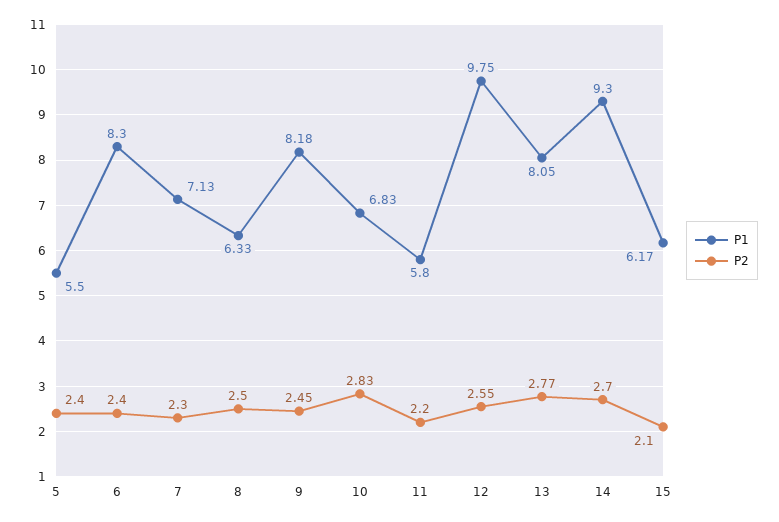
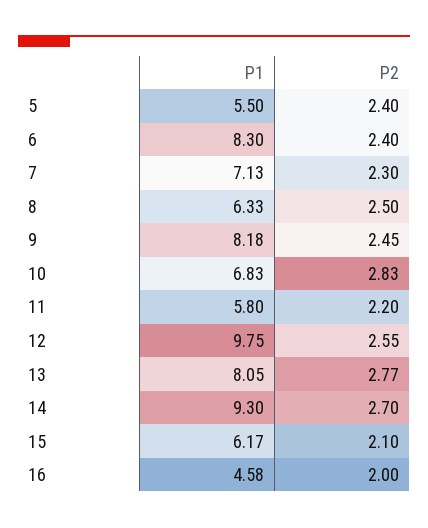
  {
    "P1": {
      "5": 5.5,
      "6": 8.3,
      "7": 7.13,
      "8": 6.33,
      "9": 8.18,
      "10": 6.83,
      "11": 5.8,
      "12": 9.75,
      "13": 8.05,
      "14": 9.3,
-     "15": 6.17
+     "15": 6.17,
+     "16": 4.58
    },
    "P2": {
      "5": 2.4,
      "6": 2.4,
      "7": 2.3,
      "8": 2.5,
      "9": 2.45,
      "10": 2.83,
      "11": 2.2,
      "12": 2.55,
      "13": 2.77,
      "14": 2.7,
-     "15": 2.1
+     "15": 2.1,
+     "16": 2
    }
  }

